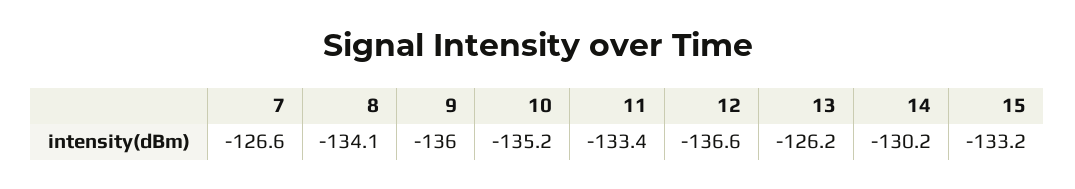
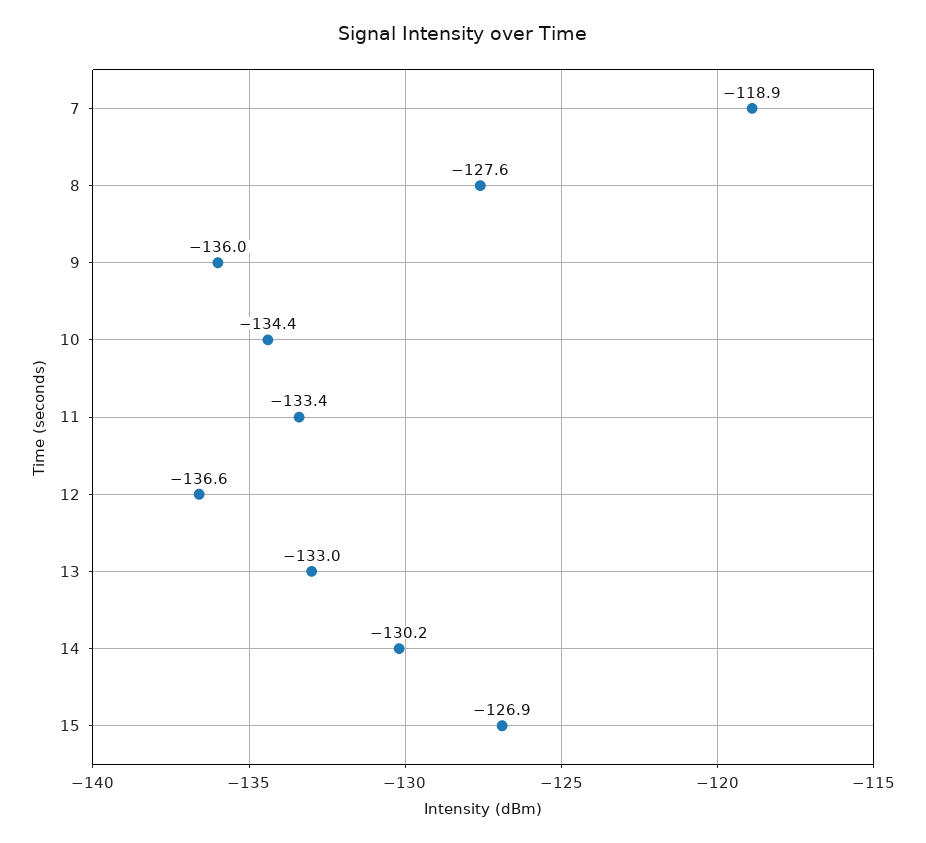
  {
-   "7": -126.6,
+   "7": -118.9,
-   "8": -134.1,
+   "8": -127.6,
    "9": -136,
-   "10": -135.2,
+   "10": -134.4,
    "11": -133.4,
    "12": -136.6,
-   "13": -126.2,
+   "13": -133,
    "14": -130.2,
-   "15": -133.2
+   "15": -126.9
  }

